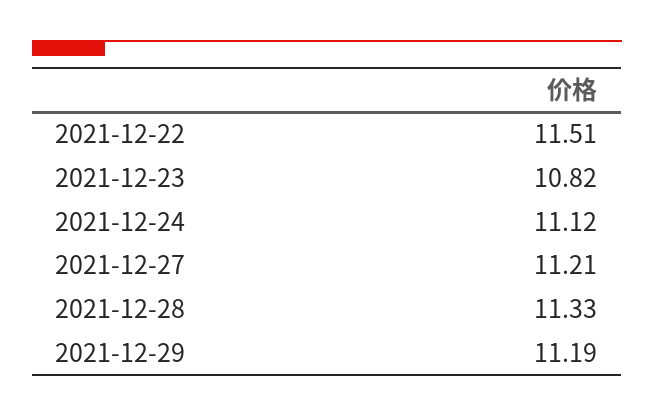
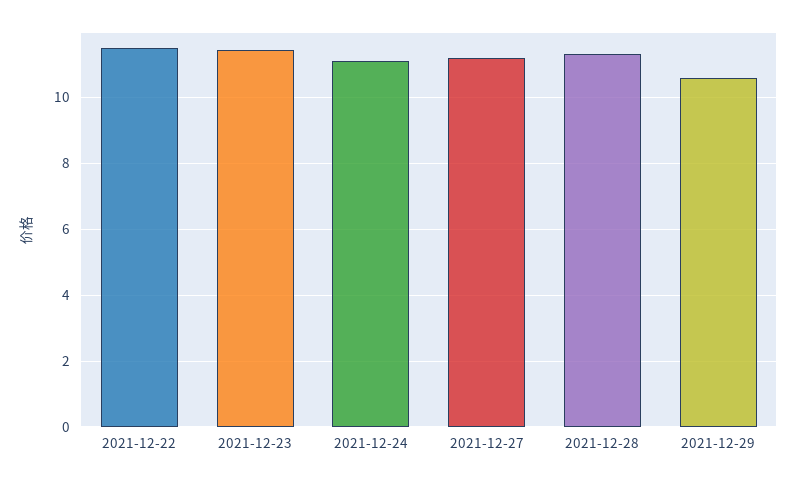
  {
    "2021-12-22": 11.51,
-   "2021-12-23": 10.82,
+   "2021-12-23": 11.4,
    "2021-12-24": 11.12,
    "2021-12-27": 11.21,
    "2021-12-28": 11.33,
-   "2021-12-29": 11.19
+   "2021-12-29": 10.6
  }

